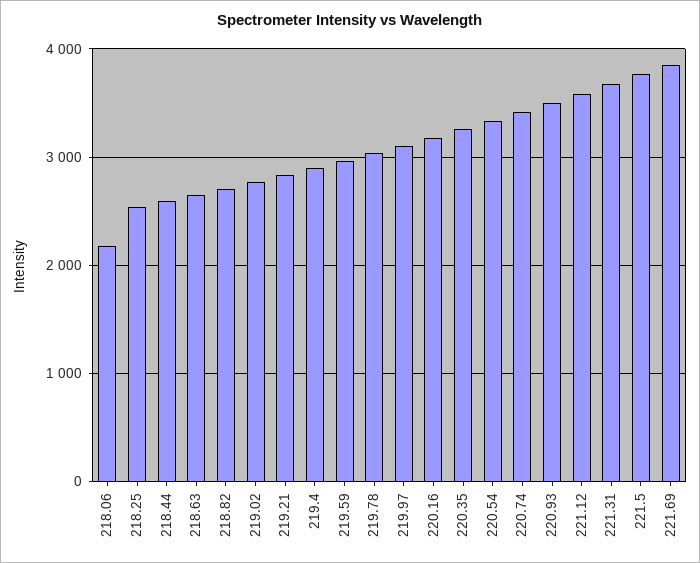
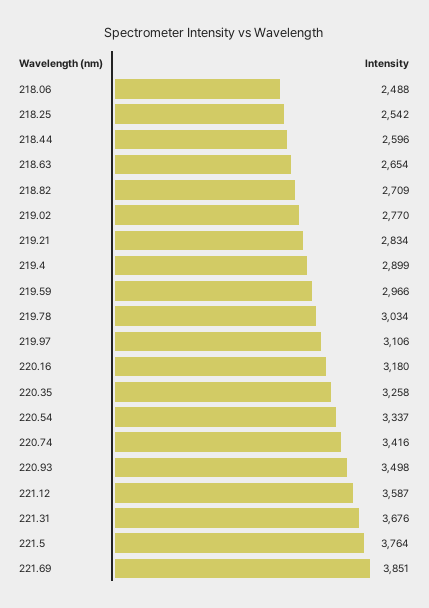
  {
-   "218.06": 2200,
+   "218.06": 2488,
    "218.25": 2542,
    "218.44": 2596,
    "218.63": 2654,
    "218.82": 2709,
    "219.02": 2770,
    "219.21": 2834,
    "219.4": 2899,
    "219.59": 2966,
    "219.78": 3034,
    "219.97": 3106,
    "220.16": 3180,
    "220.35": 3258,
    "220.54": 3337,
    "220.74": 3416,
    "220.93": 3498,
    "221.12": 3587,
    "221.31": 3676,
    "221.5": 3764,
    "221.69": 3851
  }

